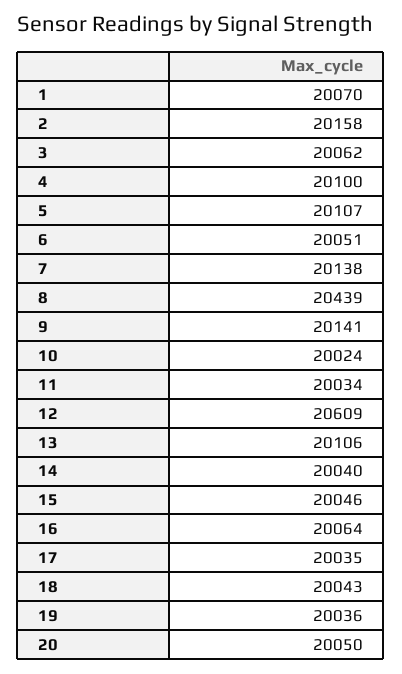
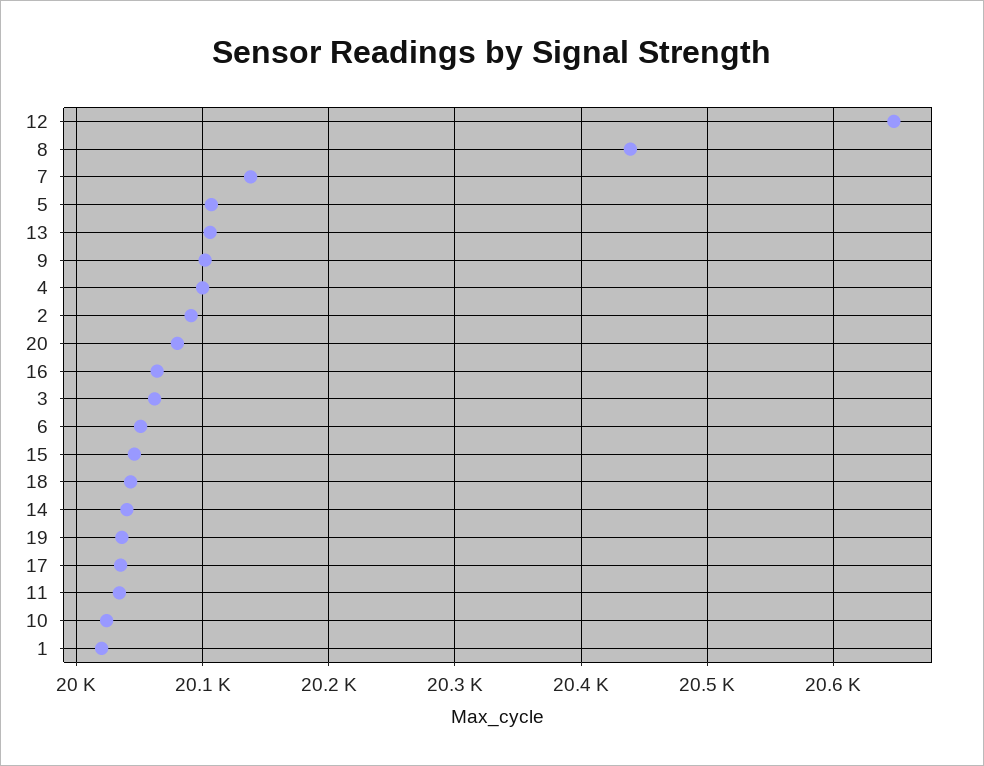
  {
-   "1": 20070,
+   "1": 20020,
-   "2": 20158,
+   "2": 20090,
    "3": 20062,
    "4": 20100,
    "5": 20107,
    "6": 20051,
    "7": 20138,
    "8": 20439,
-   "9": 20141,
+   "9": 20100,
    "10": 20024,
    "11": 20034,
-   "12": 20609,
+   "12": 20650,
    "13": 20106,
    "14": 20040,
    "15": 20046,
    "16": 20064,
    "17": 20035,
    "18": 20043,
    "19": 20036,
-   "20": 20050
+   "20": 20080
  }

